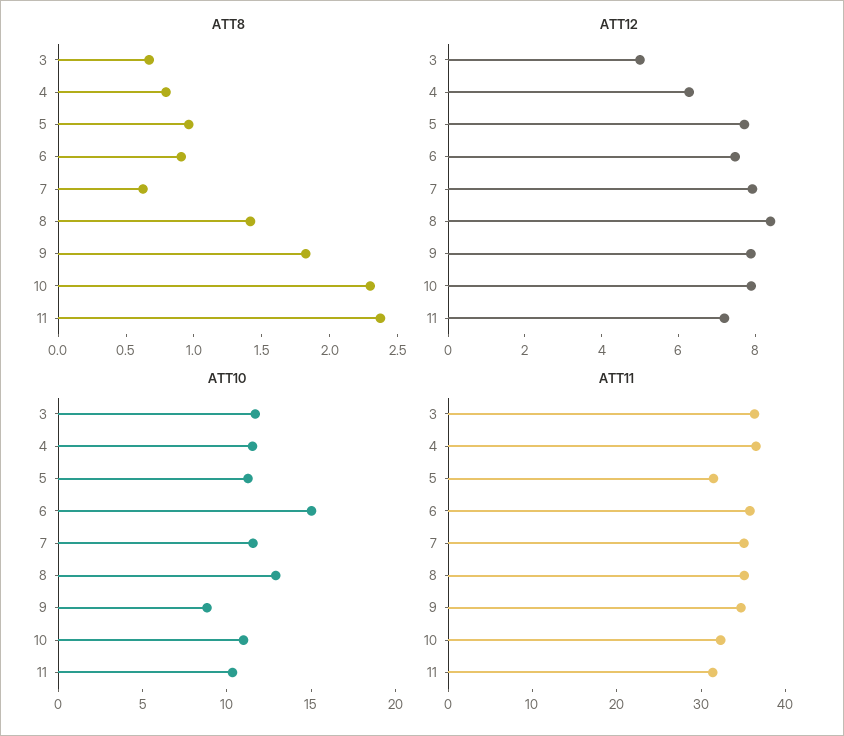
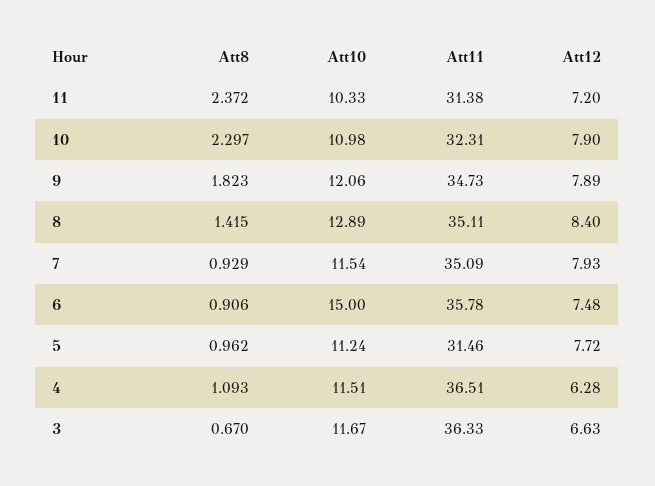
  {
    "ATT8": {
      "3": 0.67,
-     "4": 0.8,
+     "4": 1.093,
      "5": 0.962,
      "6": 0.906,
-     "7": 0.6,
+     "7": 0.929,
      "8": 1.415,
      "9": 1.823,
      "10": 2.297,
      "11": 2.372
    },
    "ATT12": {
-     "3": 5,
+     "3": 6.63,
      "4": 6.28,
      "5": 7.72,
      "6": 7.48,
      "7": 7.93,
      "8": 8.4,
      "9": 7.89,
      "10": 7.9,
      "11": 7.2
    },
    "ATT10": {
      "3": 11.67,
      "4": 11.51,
      "5": 11.24,
      "6": 15,
      "7": 11.54,
      "8": 12.89,
-     "9": 9,
+     "9": 12.06,
      "10": 10.98,
      "11": 10.33
    },
    "ATT11": {
      "3": 36.33,
      "4": 36.51,
      "5": 31.46,
      "6": 35.78,
      "7": 35.09,
      "8": 35.11,
      "9": 34.73,
      "10": 32.31,
      "11": 31.38
    }
  }

